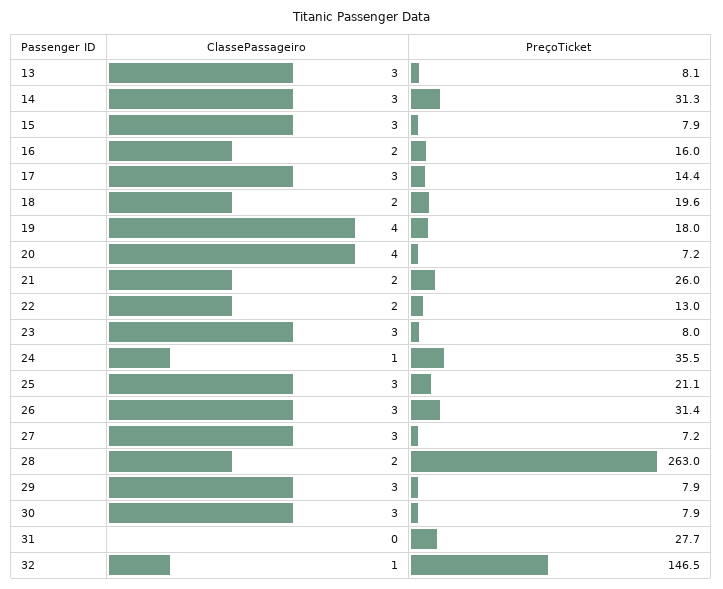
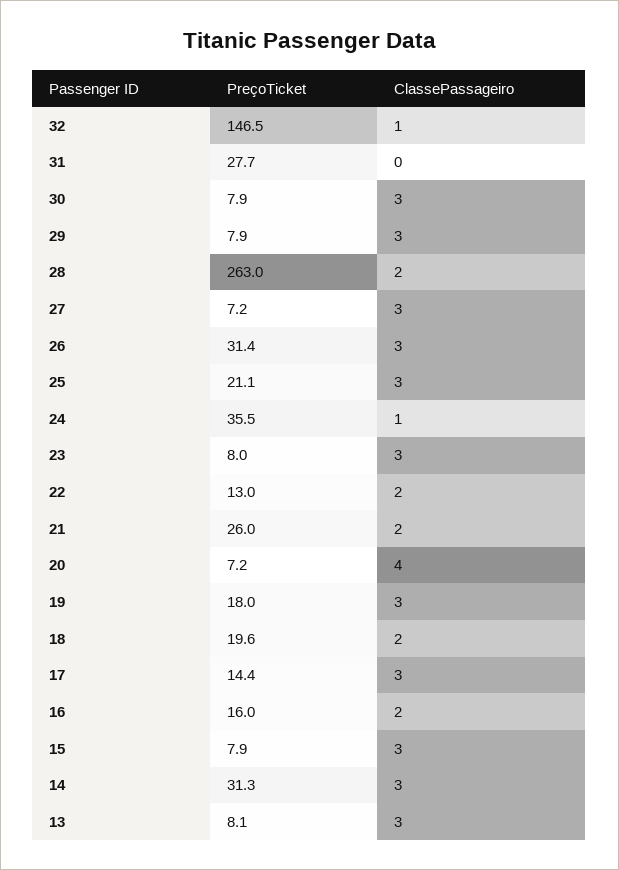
  {
    "ClassePassageiro": {
      "13": 3,
      "14": 3,
      "15": 3,
      "16": 2,
      "17": 3,
      "18": 2,
-     "19": 4,
+     "19": 3,
      "20": 4,
      "21": 2,
      "22": 2,
      "23": 3,
      "24": 1,
      "25": 3,
      "26": 3,
      "27": 3,
      "28": 2,
      "29": 3,
      "30": 3,
      "31": 0,
      "32": 1
    },
    "PreçoTicket": {
      "13": 8.1,
      "14": 31.3,
      "15": 7.9,
      "16": 16,
      "17": 14.4,
      "18": 19.6,
      "19": 18,
      "20": 7.2,
      "21": 26,
      "22": 13,
      "23": 8,
      "24": 35.5,
      "25": 21.1,
      "26": 31.4,
      "27": 7.2,
      "28": 263,
      "29": 7.9,
      "30": 7.9,
      "31": 27.7,
      "32": 146.5
    }
  }

